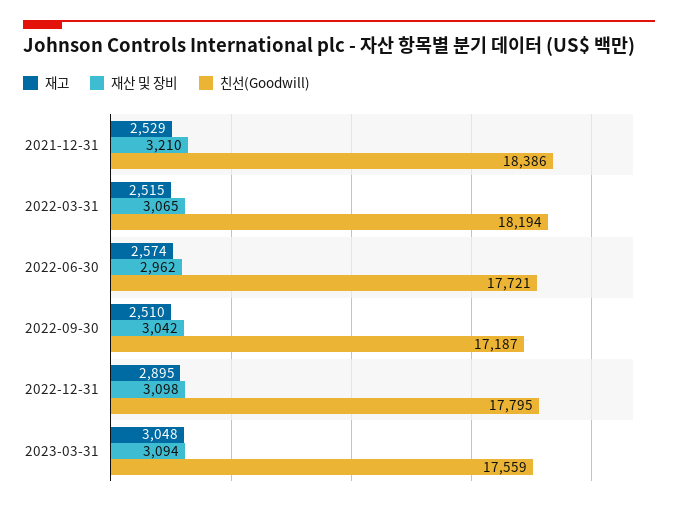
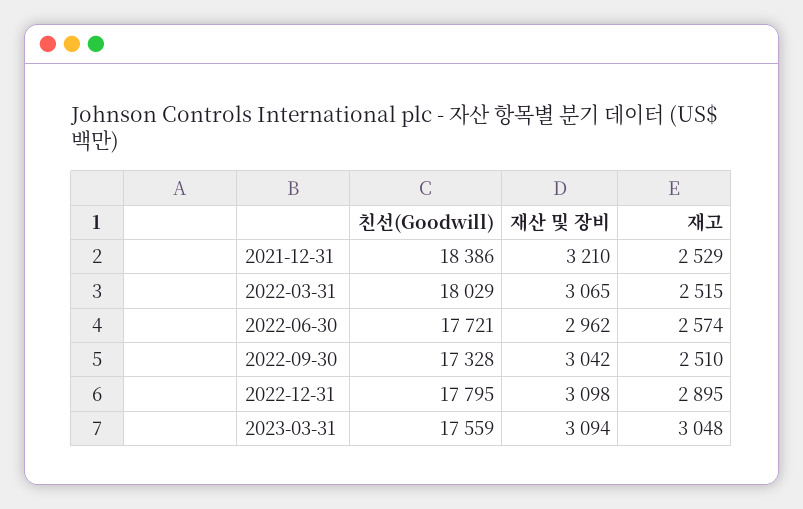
  {
    "재고": {
      "2021-12-31": 2529,
      "2022-03-31": 2515,
      "2022-06-30": 2574,
      "2022-09-30": 2510,
      "2022-12-31": 2895,
      "2023-03-31": 3048
    },
    "재산 및 장비": {
      "2021-12-31": 3210,
      "2022-03-31": 3065,
      "2022-06-30": 2962,
      "2022-09-30": 3042,
      "2022-12-31": 3098,
      "2023-03-31": 3094
    },
    "친선(Goodwill)": {
      "2021-12-31": 18386,
-     "2022-03-31": 18194,
+     "2022-03-31": 18029,
      "2022-06-30": 17721,
-     "2022-09-30": 17187,
+     "2022-09-30": 17328,
      "2022-12-31": 17795,
      "2023-03-31": 17559
    }
  }

